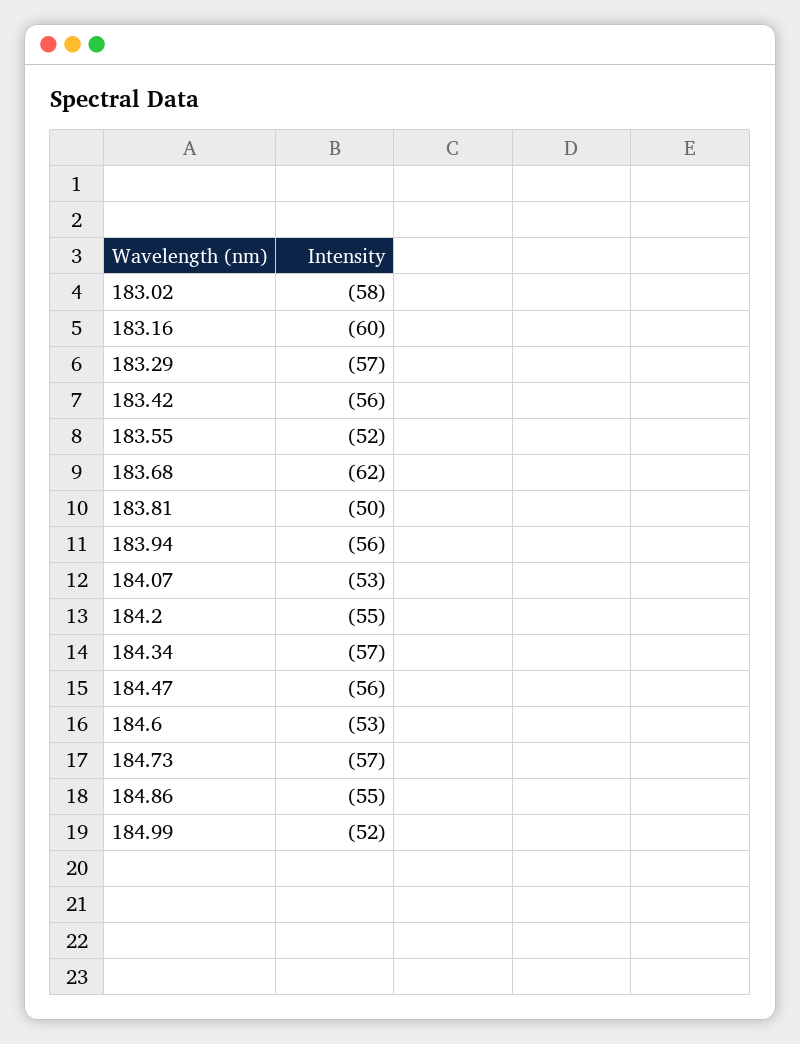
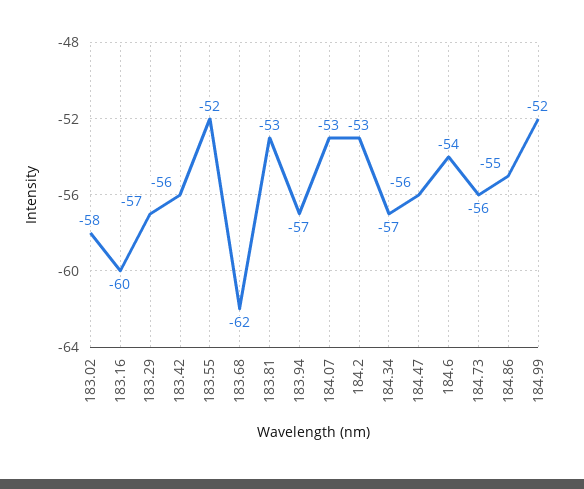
  {
    "183.02": -58,
    "183.16": -60,
    "183.29": -57,
    "183.42": -56,
    "183.55": -52,
    "183.68": -62,
-   "183.81": -50,
+   "183.81": -53,
-   "183.94": -56,
+   "183.94": -57,
    "184.07": -53,
-   "184.2": -55,
+   "184.2": -53,
    "184.34": -57,
    "184.47": -56,
-   "184.6": -53,
+   "184.6": -54,
-   "184.73": -57,
+   "184.73": -56,
    "184.86": -55,
    "184.99": -52
  }

